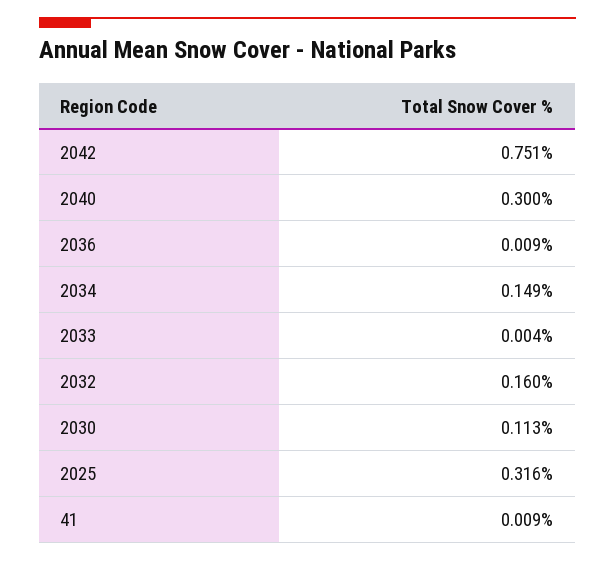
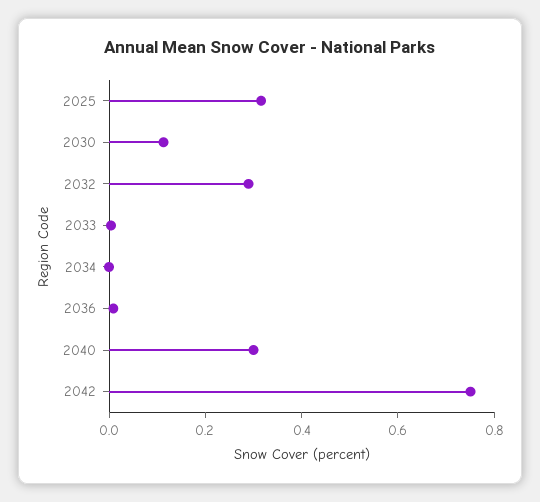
  {
    "2042": 0.751,
    "2040": 0.3,
    "2036": 0.009,
-   "2034": 0.149,
+   "2034": 0,
    "2033": 0.004,
-   "2032": 0.16,
+   "2032": 0.3,
    "2030": 0.113,
-   "2025": 0.316,
+   "2025": 0.316
-   "41": 0.009
  }

